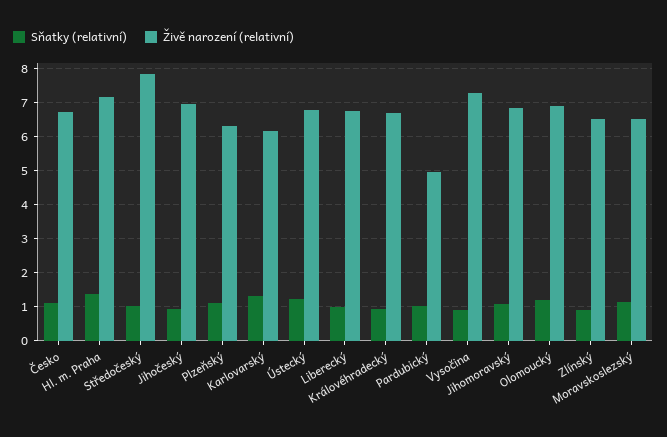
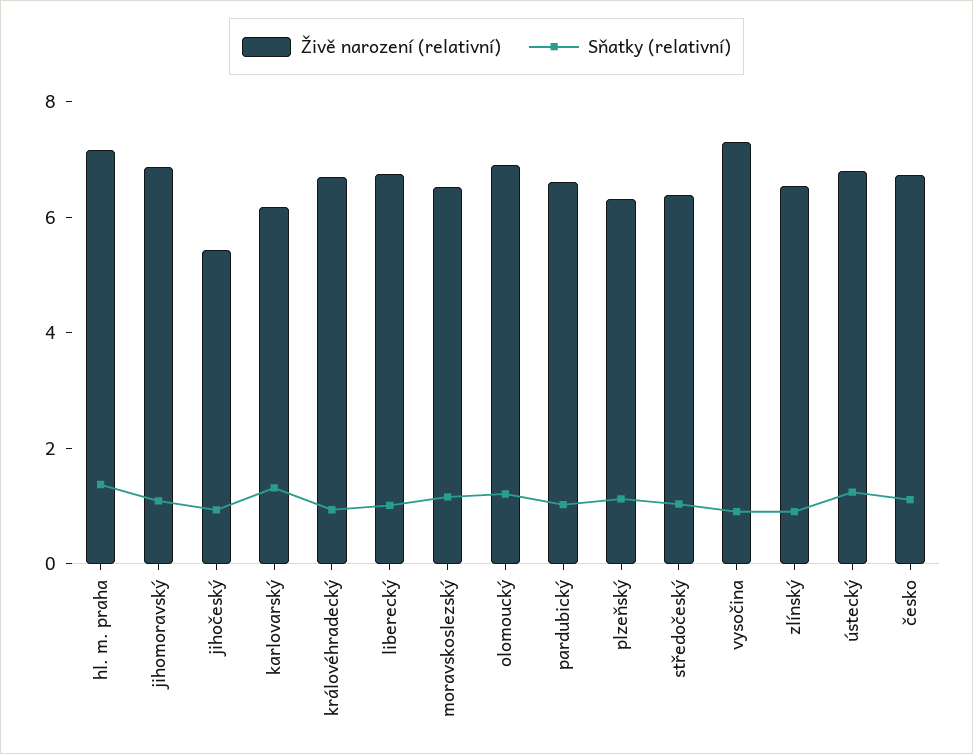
  {
    "Sňatky (relativní)": {
      "Česko": 1.2,
      "Hl. m. Praha": 1.4,
      "Středočeský": 1,
      "Jihočeský": 1,
      "Plzeňský": 1.2,
      "Karlovarský": 1.4,
      "Ústecký": 1.2,
      "Liberecký": 1,
      "Královéhradecký": 1,
      "Pardubický": 1,
      "Vysočina": 1,
      "Jihomoravský": 1,
      "Olomoucký": 1.2,
      "Zlínský": 1,
      "Moravskoslezský": 1.2
    },
    "Živě narození (relativní)": {
      "Česko": 6.8,
      "Hl. m. Praha": 7.2,
-     "Středočeský": 7.8,
+     "Středočeský": 6.5,
-     "Jihočeský": 7,
+     "Jihočeský": 5.5,
      "Plzeňský": 6.4,
      "Karlovarský": 6.2,
      "Ústecký": 6.8,
      "Liberecký": 6.8,
      "Královéhradecký": 6.6,
-     "Pardubický": 5,
+     "Pardubický": 6.5,
      "Vysočina": 7.2,
      "Jihomoravský": 6.8,
      "Olomoucký": 7,
      "Zlínský": 6.6,
      "Moravskoslezský": 6.6
    }
  }

